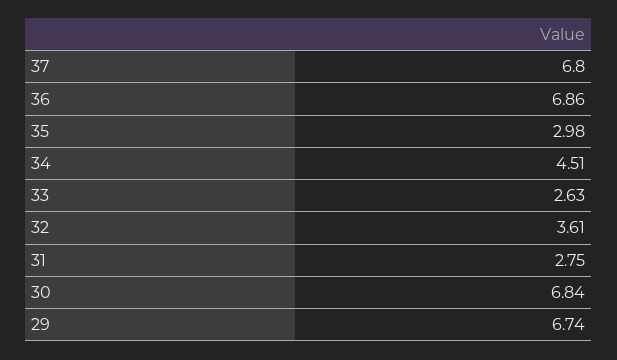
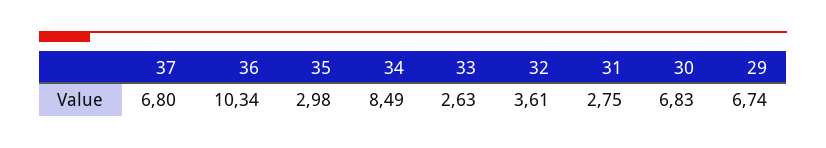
  {
    "37": 6.8,
-   "36": 6.86,
+   "36": 10.34,
    "35": 2.98,
-   "34": 4.51,
+   "34": 8.49,
    "33": 2.63,
    "32": 3.61,
    "31": 2.75,
-   "30": 6.84,
+   "30": 6.83,
    "29": 6.74
  }

